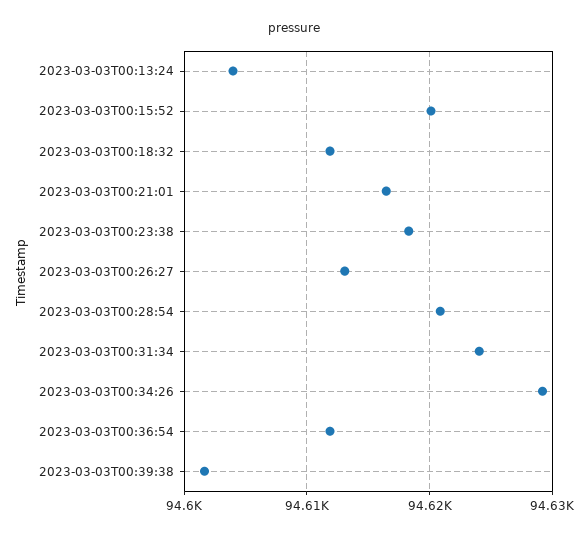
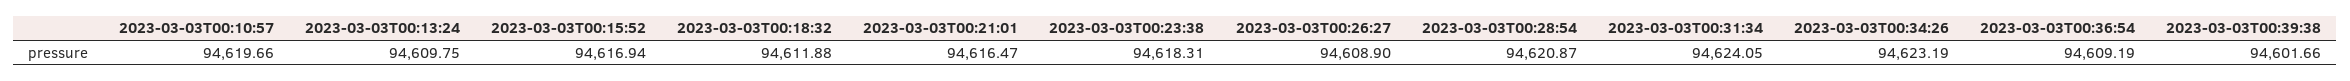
  {
-   "2023-03-03T00:13:24": 94604,
+   "2023-03-03T00:13:24": 94609.75,
-   "2023-03-03T00:15:52": 94620,
+   "2023-03-03T00:15:52": 94616.94,
    "2023-03-03T00:18:32": 94611.88,
    "2023-03-03T00:21:01": 94616.47,
    "2023-03-03T00:23:38": 94618.31,
-   "2023-03-03T00:26:27": 94613,
+   "2023-03-03T00:26:27": 94608.9,
    "2023-03-03T00:28:54": 94620.87,
    "2023-03-03T00:31:34": 94624.05,
-   "2023-03-03T00:34:26": 94629,
+   "2023-03-03T00:34:26": 94623.19,
-   "2023-03-03T00:36:54": 94612,
+   "2023-03-03T00:36:54": 94609.19,
-   "2023-03-03T00:39:38": 94601.66
+   "2023-03-03T00:39:38": 94601.66,
+   "2023-03-03T00:10:57": 94619.66
  }

